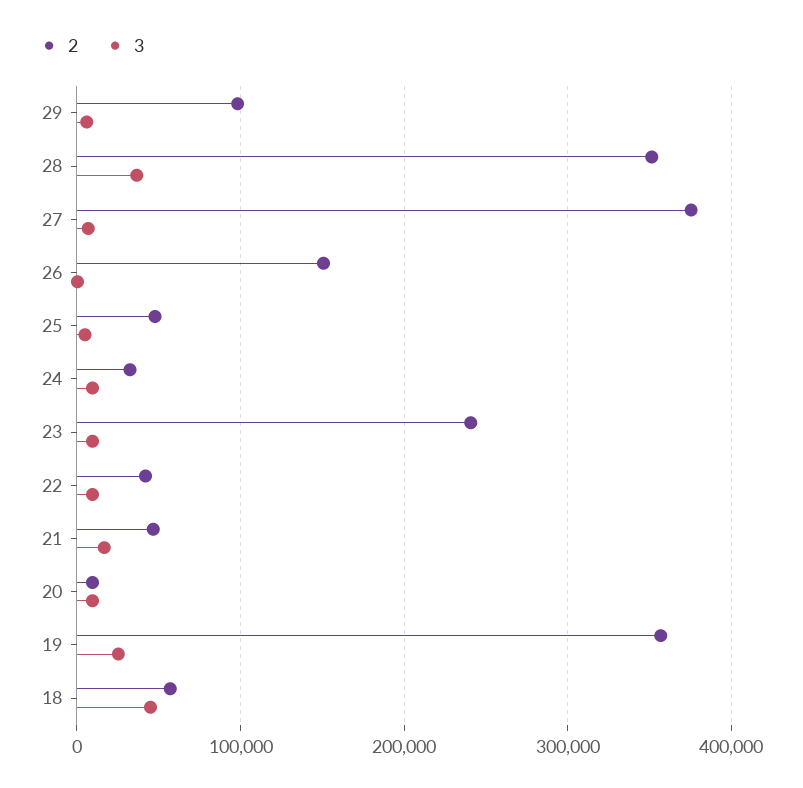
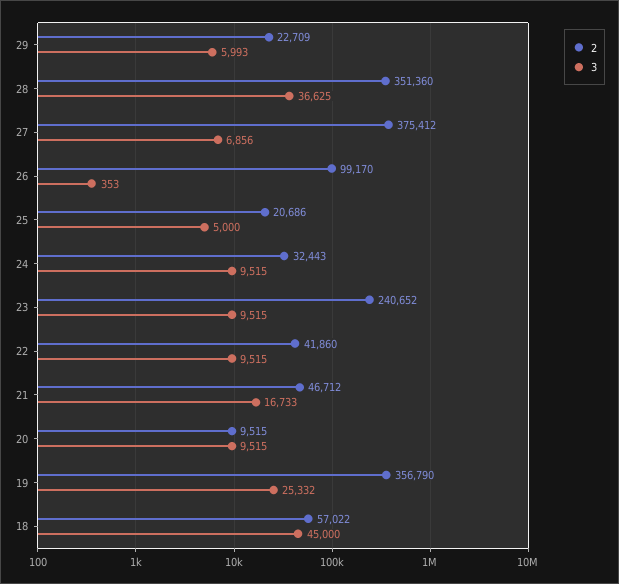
  {
    "2": {
-     "29": 100000,
+     "29": 22709,
      "28": 351360,
      "27": 375412,
-     "26": 150000,
+     "26": 99170,
-     "25": 50000,
+     "25": 20686,
      "24": 32443,
      "23": 240652,
      "22": 41860,
      "21": 46712,
      "20": 9515,
      "19": 356790,
      "18": 57022
    },
    "3": {
      "29": 5993,
      "28": 36625,
      "27": 6856,
      "26": 353,
      "25": 5000,
      "24": 9515,
      "23": 9515,
      "22": 9515,
      "21": 16733,
      "20": 9515,
      "19": 25332,
      "18": 45000
    }
  }

